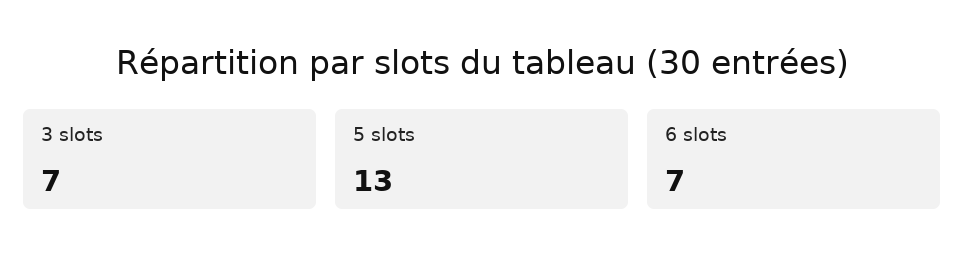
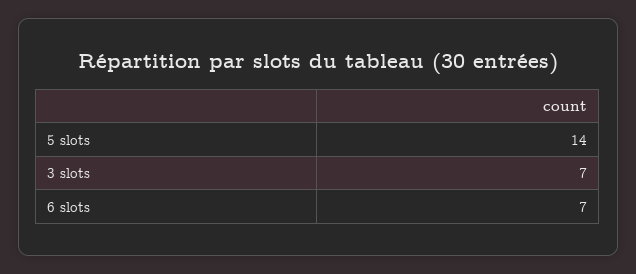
  {
    "3 slots": 7,
-   "5 slots": 13,
+   "5 slots": 14,
    "6 slots": 7
  }

